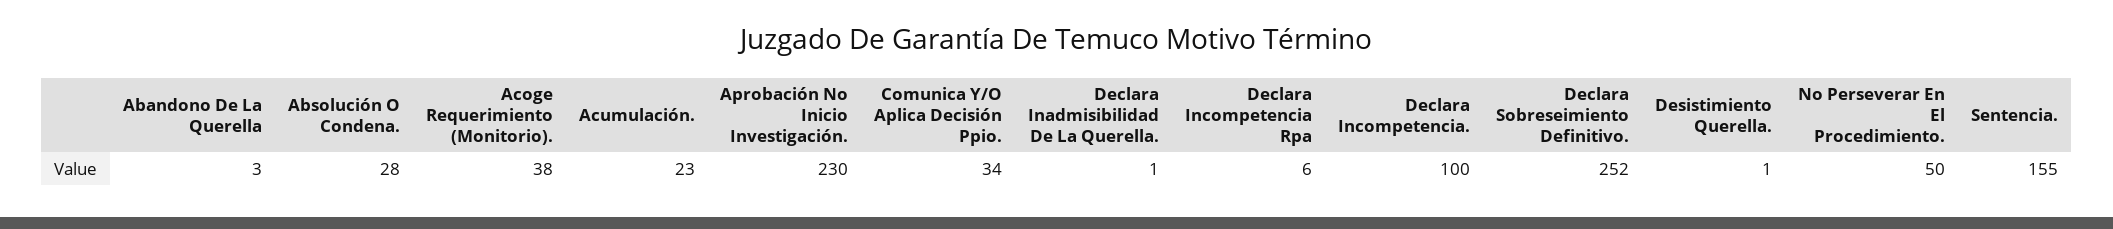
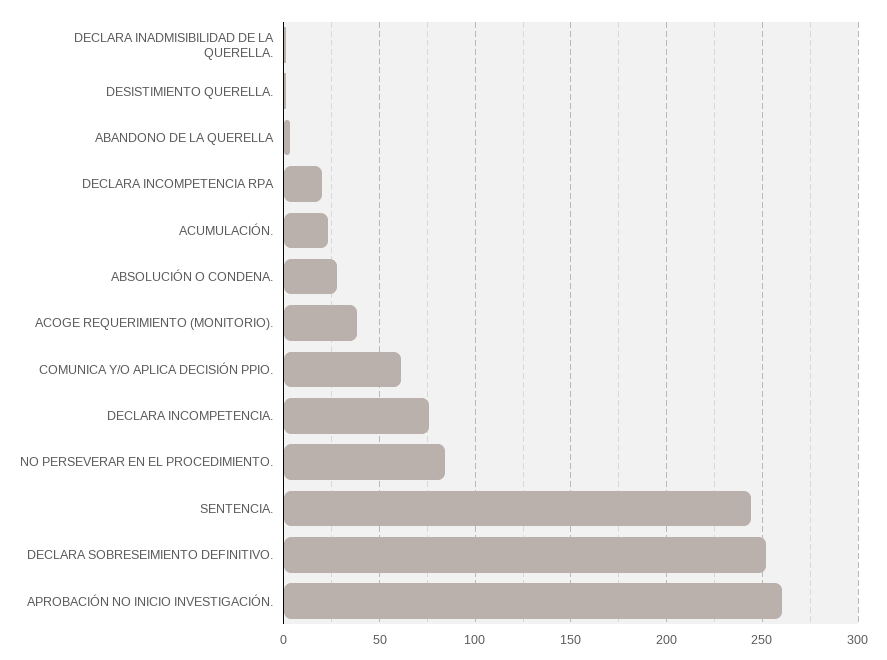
  {
    "Abandono De La Querella": 3,
    "Absolución O Condena.": 28,
    "Acoge Requerimiento (Monitorio).": 38,
    "Acumulación.": 23,
-   "Aprobación No Inicio Investigación.": 230,
+   "Aprobación No Inicio Investigación.": 260,
-   "Comunica Y/O Aplica Decisión Ppio.": 34,
+   "Comunica Y/O Aplica Decisión Ppio.": 60,
    "Declara Inadmisibilidad De La Querella.": 1,
-   "Declara Incompetencia Rpa": 6,
+   "Declara Incompetencia Rpa": 20,
-   "Declara Incompetencia.": 100,
+   "Declara Incompetencia.": 75,
    "Declara Sobreseimiento Definitivo.": 252,
    "Desistimiento Querella.": 1,
-   "No Perseverar En El Procedimiento.": 50,
+   "No Perseverar En El Procedimiento.": 85,
-   "Sentencia.": 155
+   "Sentencia.": 245
  }

